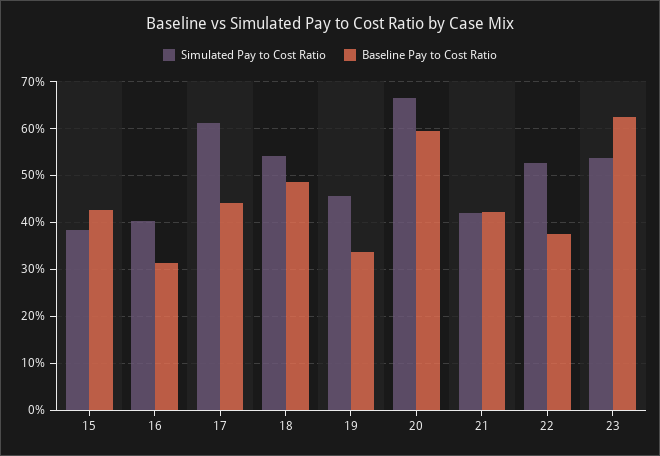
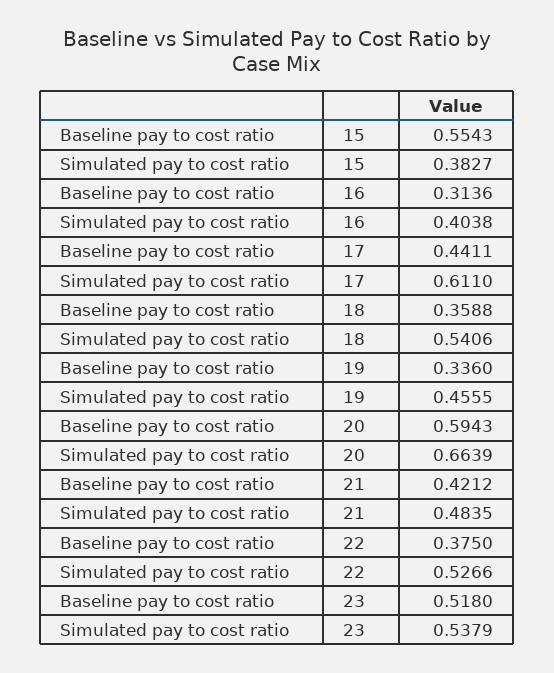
  {
    "Simulated Pay to Cost Ratio": {
      "15": 0.3827,
      "16": 0.4038,
      "17": 0.611,
      "18": 0.5406,
      "19": 0.4555,
      "20": 0.6639,
-     "21": 0.42,
+     "21": 0.4835,
      "22": 0.5266,
      "23": 0.5379
    },
    "Baseline Pay to Cost Ratio": {
-     "15": 0.42,
+     "15": 0.5543,
      "16": 0.3136,
      "17": 0.4411,
-     "18": 0.48,
+     "18": 0.3588,
      "19": 0.336,
      "20": 0.5943,
      "21": 0.4212,
      "22": 0.375,
-     "23": 0.62
+     "23": 0.518
    }
  }

